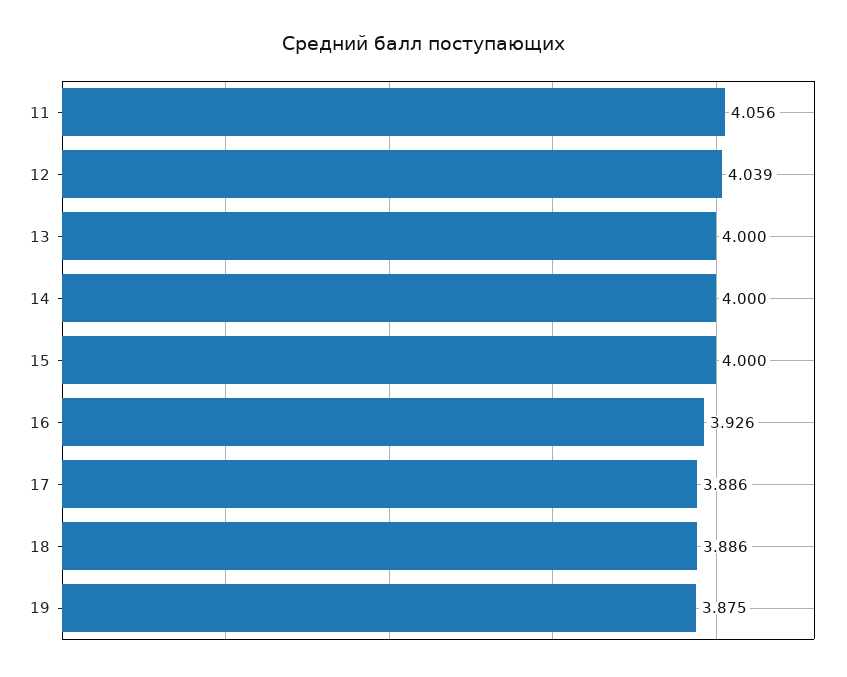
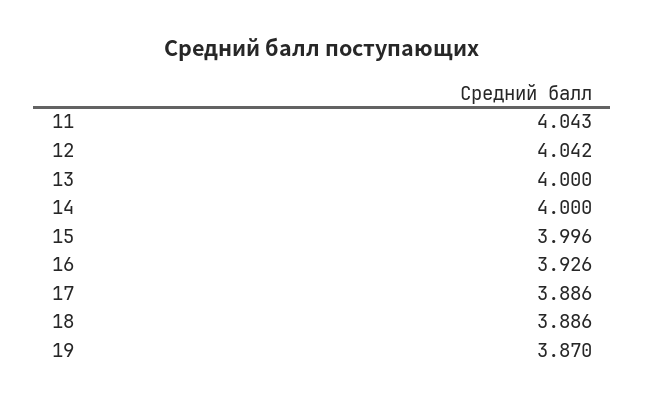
  {
-   "11": 4.056,
+   "11": 4.043,
-   "12": 4.039,
+   "12": 4.042,
    "13": 4,
    "14": 4,
-   "15": 4,
+   "15": 3.996,
    "16": 3.926,
    "17": 3.886,
    "18": 3.886,
-   "19": 3.875
+   "19": 3.87
  }

